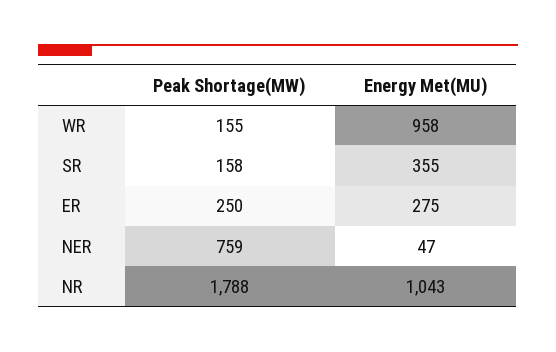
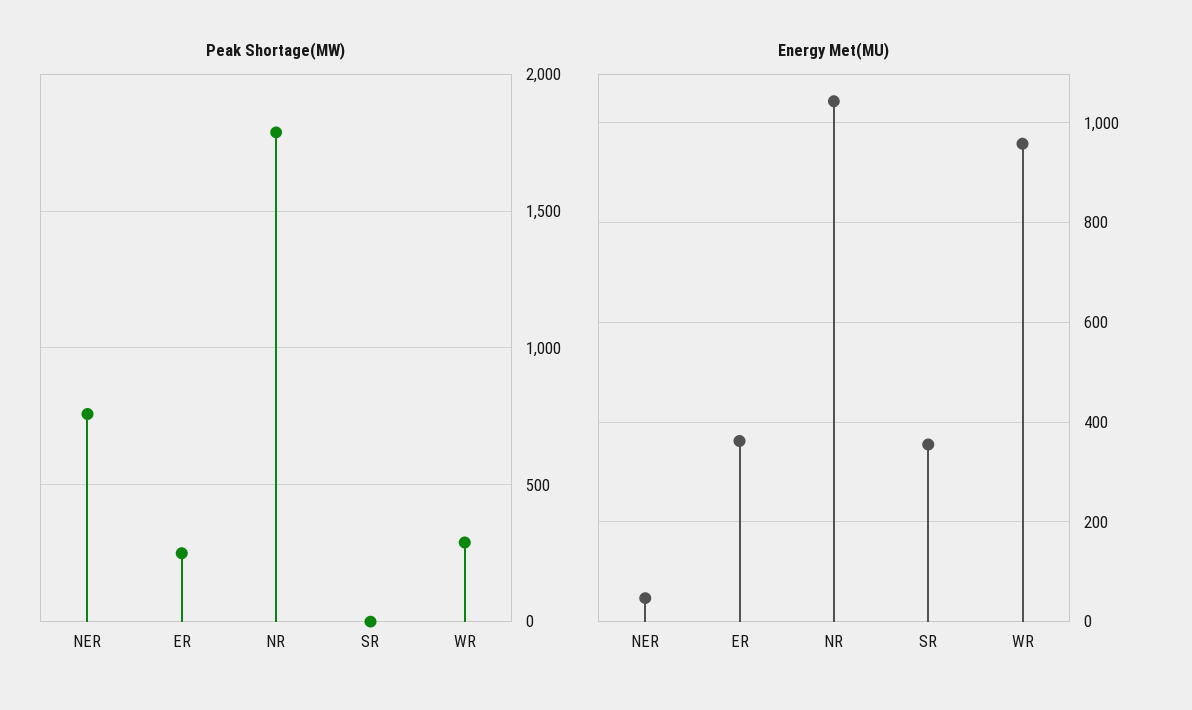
  {
    "Peak Shortage(MW)": {
-     "WR": 155,
+     "WR": 300,
-     "SR": 158,
+     "SR": 0,
      "ER": 250,
      "NER": 759,
      "NR": 1788
    },
    "Energy Met(MU)": {
      "WR": 958,
      "SR": 355,
-     "ER": 275,
+     "ER": 360,
      "NER": 47,
      "NR": 1043
    }
  }

